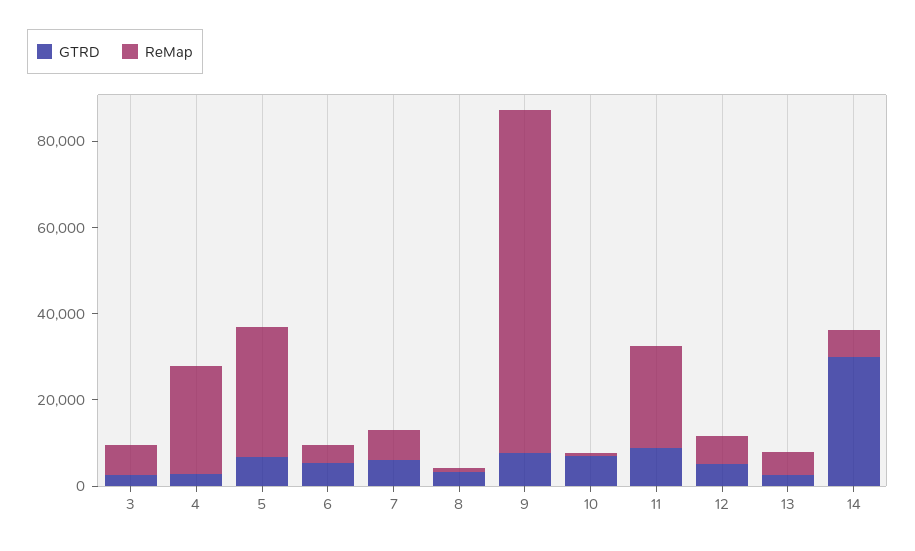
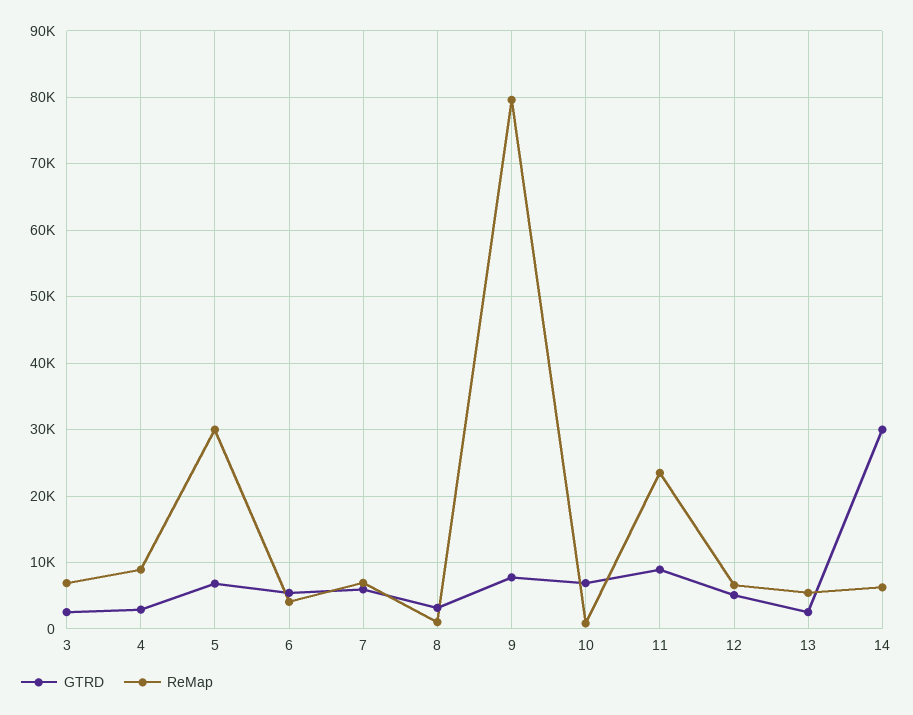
  {
    "GTRD": {
      "3": 3000,
      "4": 3000,
      "5": 7000,
      "6": 5000,
      "7": 6000,
      "8": 3000,
      "9": 8000,
      "10": 7000,
      "11": 9000,
      "12": 5000,
      "13": 3000,
      "14": 30000
    },
    "ReMap": {
      "3": 7000,
-     "4": 25000,
+     "4": 9000,
      "5": 30000,
      "6": 4000,
      "7": 7000,
      "8": 1000,
      "9": 80000,
      "10": 1000,
      "11": 23000,
      "12": 7000,
      "13": 5000,
      "14": 6000
    }
  }

